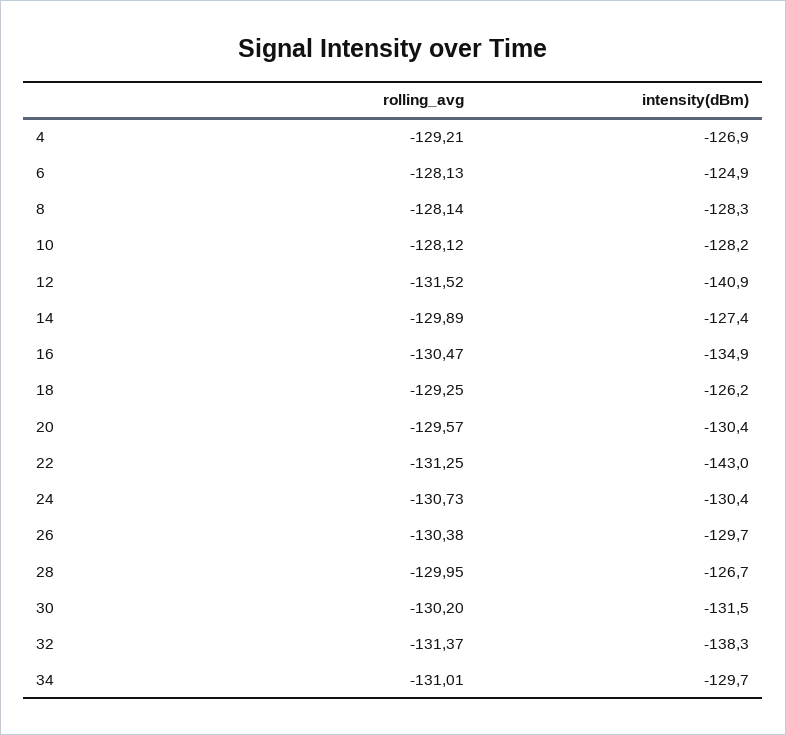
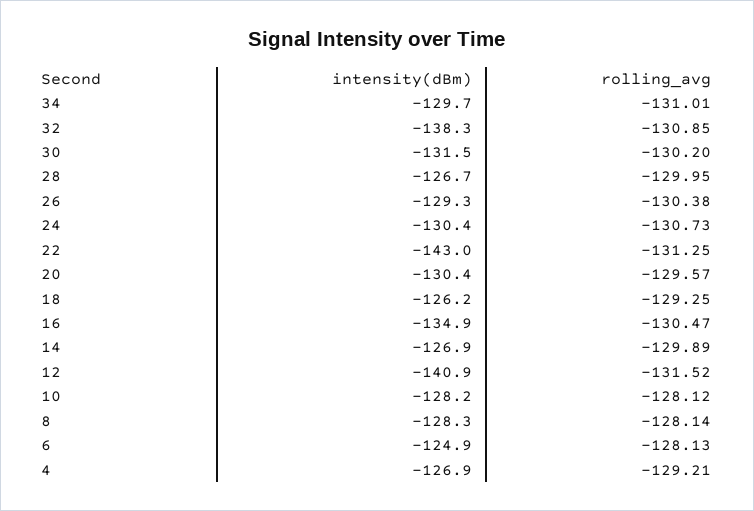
  {
    "rolling_avg": {
      "4": -129.21,
      "6": -128.13,
      "8": -128.14,
      "10": -128.12,
      "12": -131.52,
      "14": -129.89,
      "16": -130.47,
      "18": -129.25,
      "20": -129.57,
      "22": -131.25,
      "24": -130.73,
      "26": -130.38,
      "28": -129.95,
      "30": -130.2,
-     "32": -131.37,
+     "32": -130.85,
      "34": -131.01
    },
    "intensity(dBm)": {
      "4": -126.9,
      "6": -124.9,
      "8": -128.3,
      "10": -128.2,
      "12": -140.9,
-     "14": -127.4,
+     "14": -126.9,
      "16": -134.9,
      "18": -126.2,
      "20": -130.4,
      "22": -143,
      "24": -130.4,
-     "26": -129.7,
+     "26": -129.3,
      "28": -126.7,
      "30": -131.5,
      "32": -138.3,
      "34": -129.7
    }
  }

